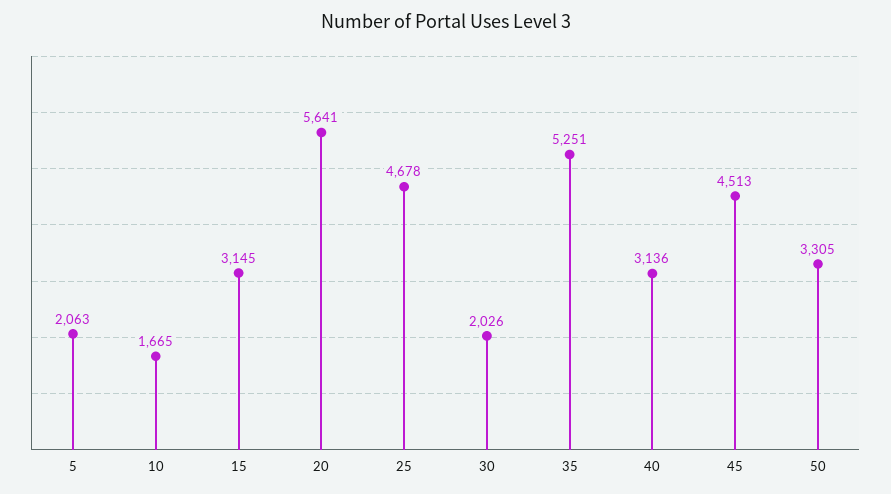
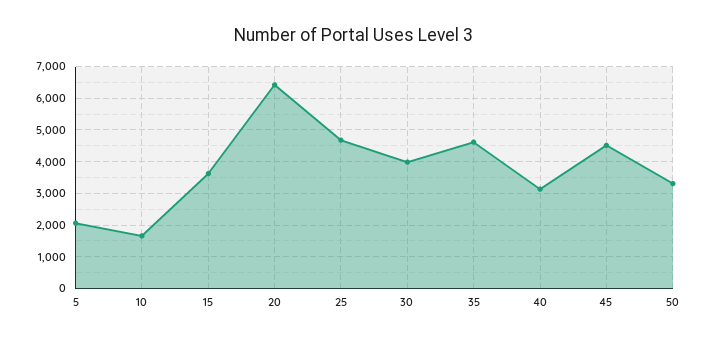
  {
    "5": 2063,
    "10": 1665,
-   "15": 3145,
+   "15": 3600,
-   "20": 5641,
+   "20": 6400,
    "25": 4678,
-   "30": 2026,
+   "30": 4000,
-   "35": 5251,
+   "35": 4600,
    "40": 3136,
    "45": 4513,
    "50": 3305
  }

